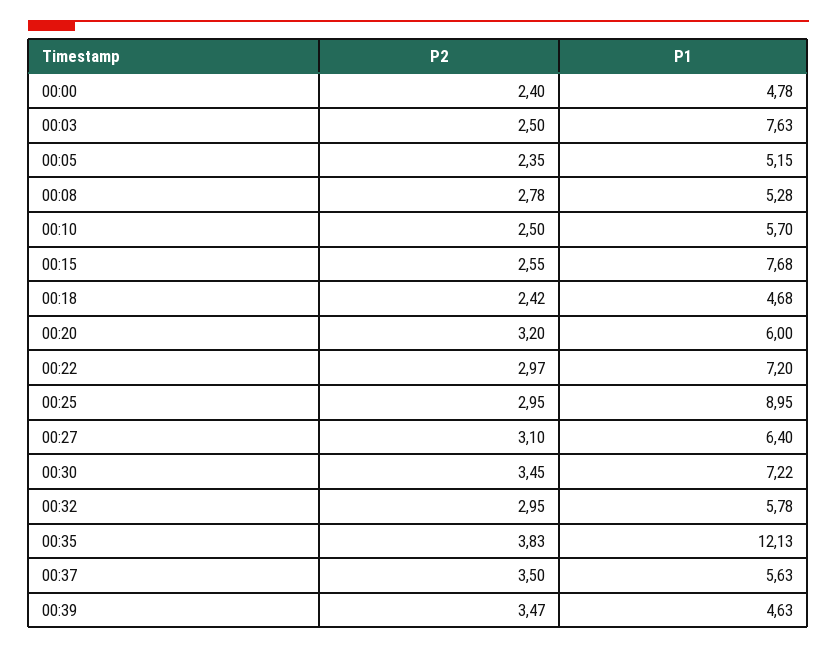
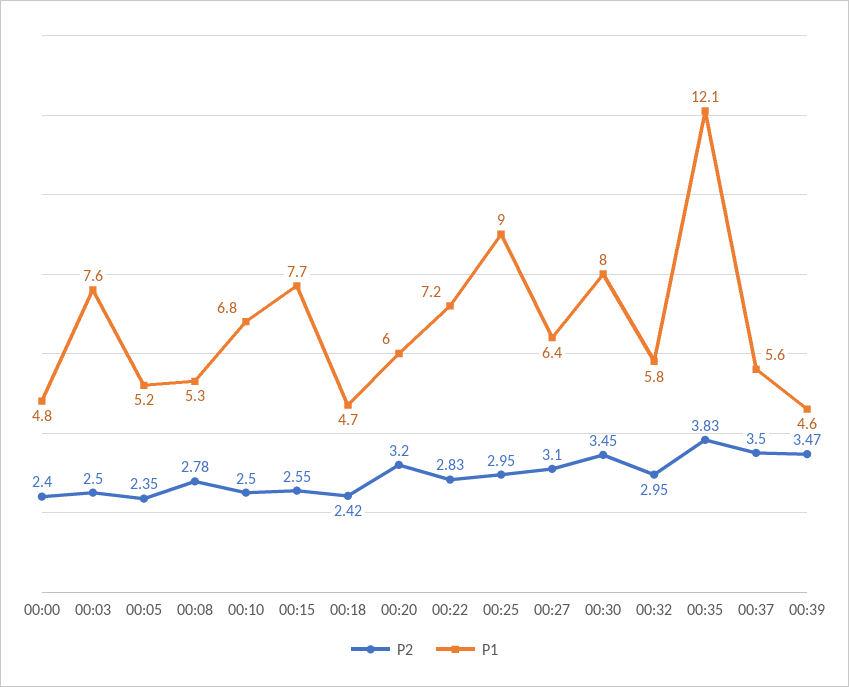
  {
    "P2": {
      "00:00": 2.4,
      "00:03": 2.5,
      "00:05": 2.35,
      "00:08": 2.78,
      "00:10": 2.5,
      "00:15": 2.55,
      "00:18": 2.42,
      "00:20": 3.2,
-     "00:22": 2.97,
+     "00:22": 2.83,
      "00:25": 2.95,
      "00:27": 3.1,
      "00:30": 3.45,
      "00:32": 2.95,
      "00:35": 3.83,
      "00:37": 3.5,
      "00:39": 3.47
    },
    "P1": {
      "00:00": 4.78,
      "00:03": 7.63,
      "00:05": 5.15,
      "00:08": 5.28,
-     "00:10": 5.7,
+     "00:10": 6.8,
      "00:15": 7.68,
      "00:18": 4.68,
      "00:20": 6,
      "00:22": 7.2,
      "00:25": 8.95,
      "00:27": 6.4,
-     "00:30": 7.22,
+     "00:30": 8,
      "00:32": 5.78,
      "00:35": 12.13,
      "00:37": 5.63,
      "00:39": 4.63
    }
  }

